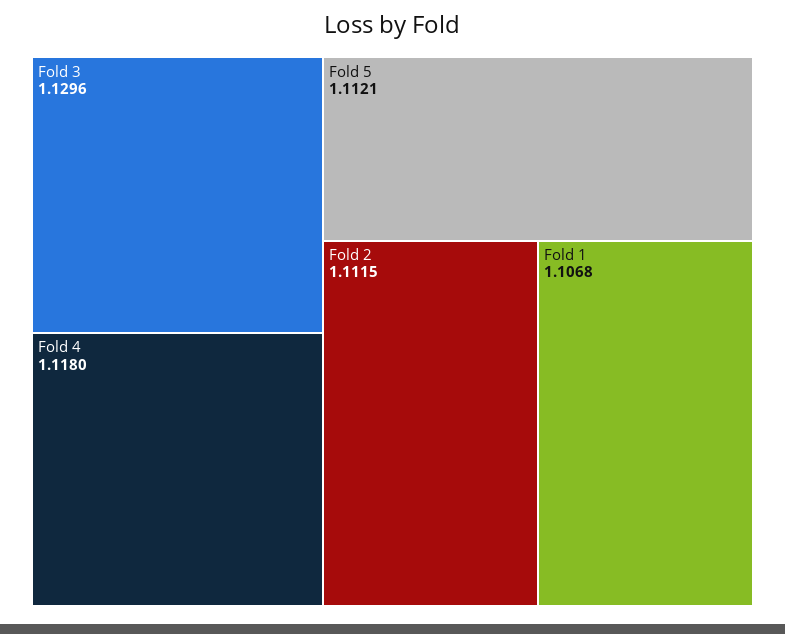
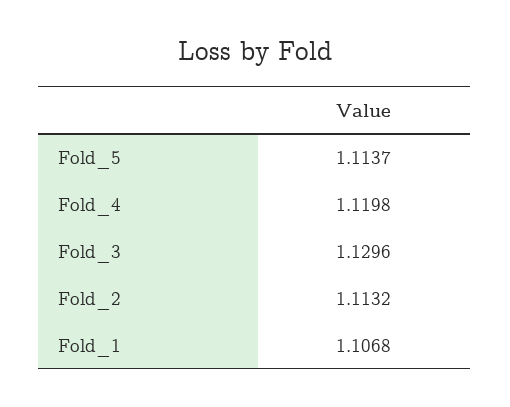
  {
    "Fold 3": 1.1296,
-   "Fold 4": 1.118,
+   "Fold 4": 1.1198,
-   "Fold 5": 1.1121,
+   "Fold 5": 1.1137,
-   "Fold 2": 1.1115,
+   "Fold 2": 1.1132,
    "Fold 1": 1.1068
  }

